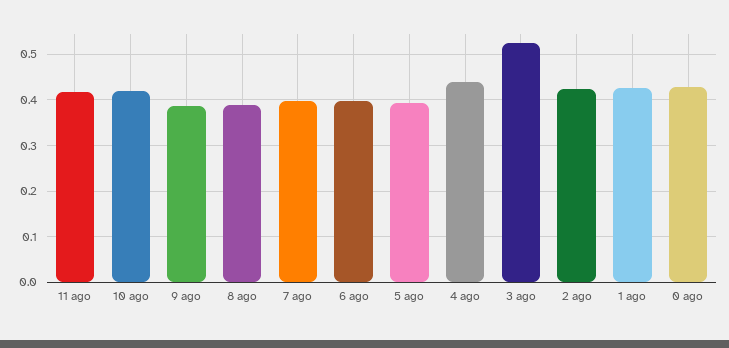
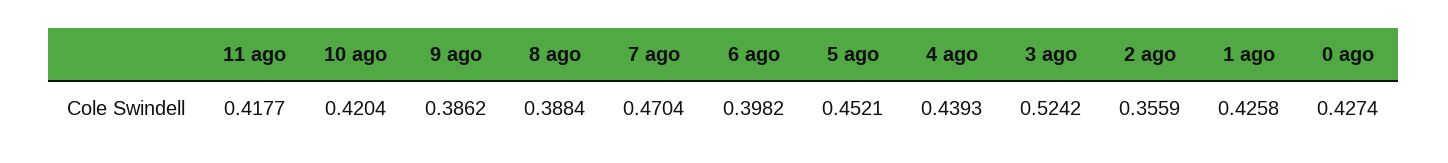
  {
    "11 ago": 0.4177,
    "10 ago": 0.4204,
    "9 ago": 0.3862,
    "8 ago": 0.3884,
-   "7 ago": 0.4,
+   "7 ago": 0.4704,
    "6 ago": 0.3982,
-   "5 ago": 0.4,
+   "5 ago": 0.4521,
    "4 ago": 0.4393,
    "3 ago": 0.5242,
-   "2 ago": 0.42,
+   "2 ago": 0.3559,
    "1 ago": 0.4258,
    "0 ago": 0.4274
  }

